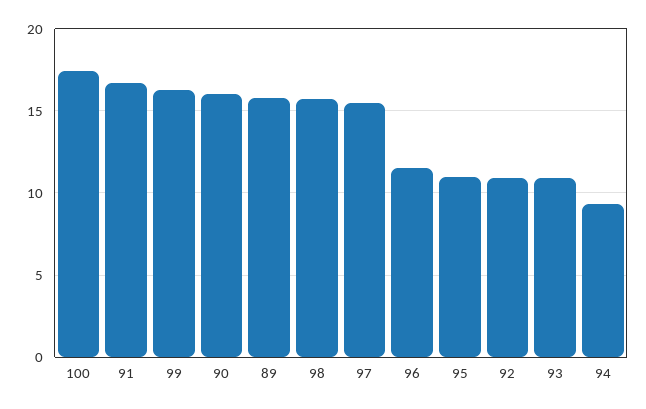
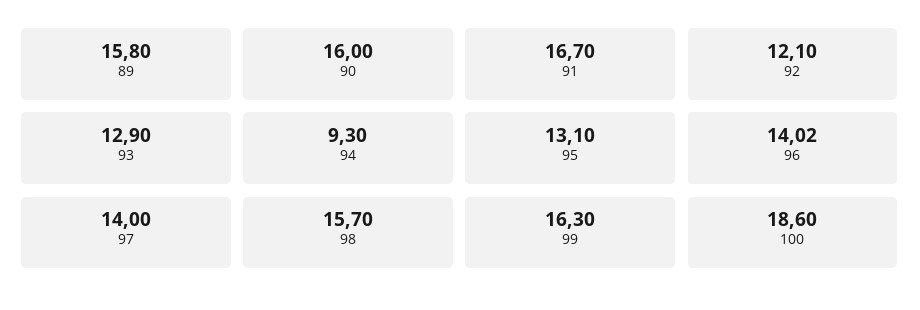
  {
-   "100": 17.5,
+   "100": 18.6,
    "91": 16.7,
    "99": 16.3,
    "90": 16,
    "89": 15.8,
    "98": 15.7,
-   "97": 15.5,
+   "97": 14,
-   "96": 11.5,
+   "96": 14.02,
-   "95": 11,
+   "95": 13.1,
-   "92": 11,
+   "92": 12.1,
-   "93": 11,
+   "93": 12.9,
    "94": 9.3
  }

